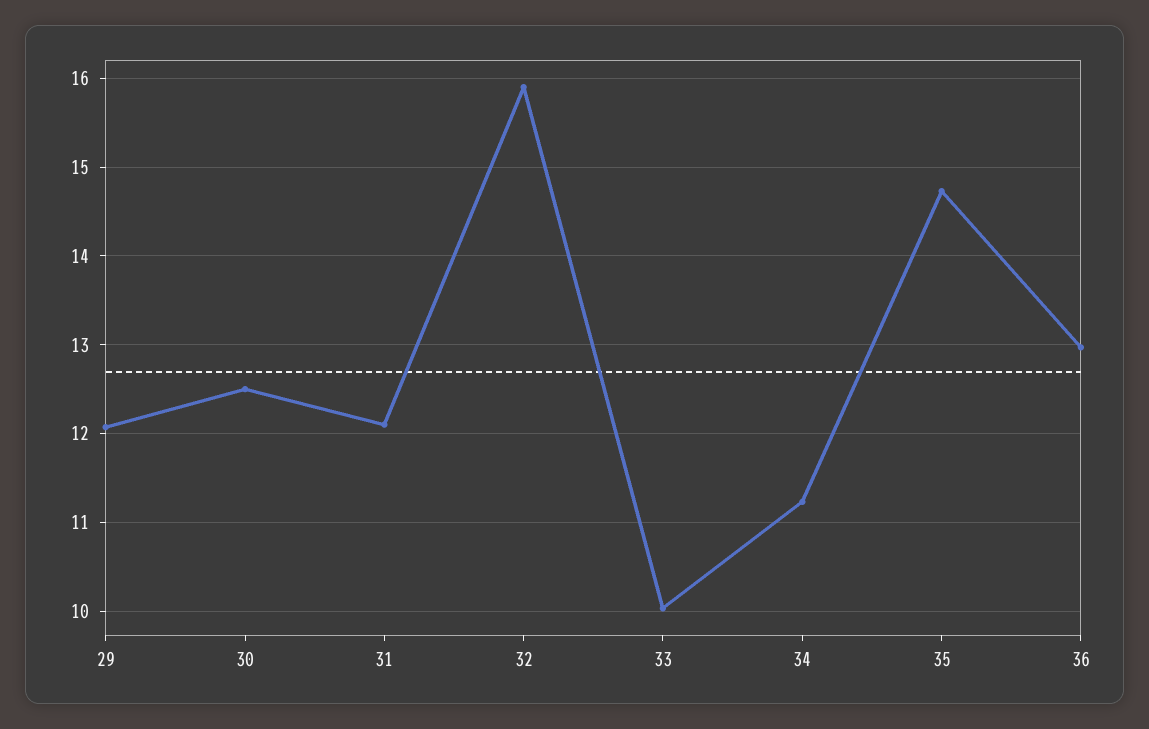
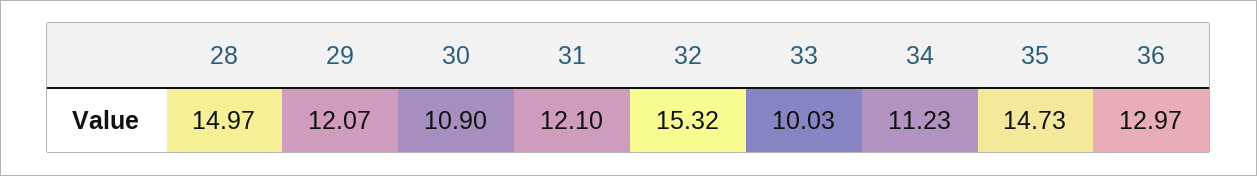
  {
    "29": 12.07,
-   "30": 12.5,
+   "30": 10.9,
    "31": 12.1,
-   "32": 15.9,
+   "32": 15.32,
    "33": 10.03,
    "34": 11.23,
    "35": 14.73,
-   "36": 12.97
+   "36": 12.97,
+   "28": 14.97
  }

